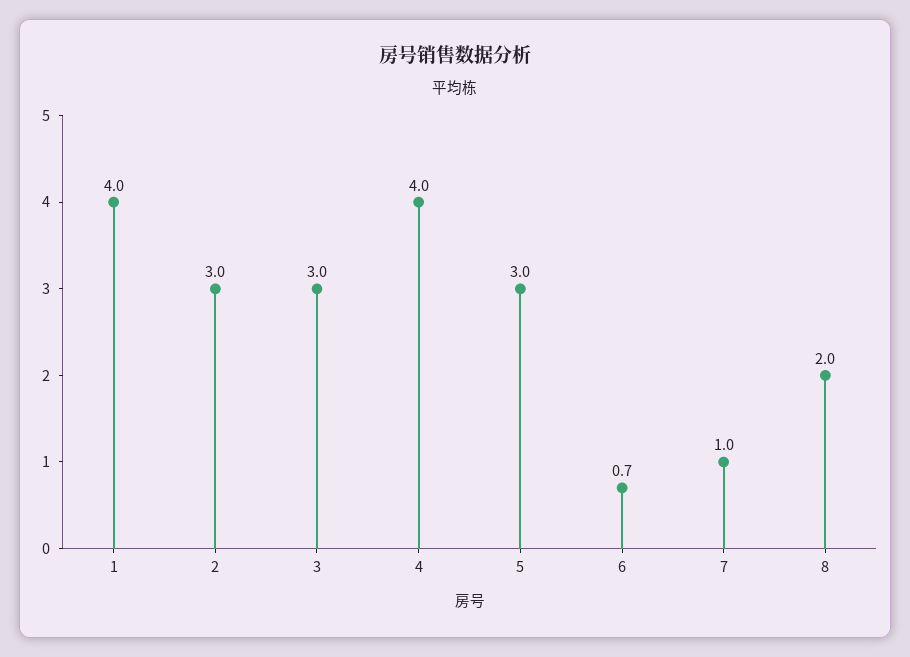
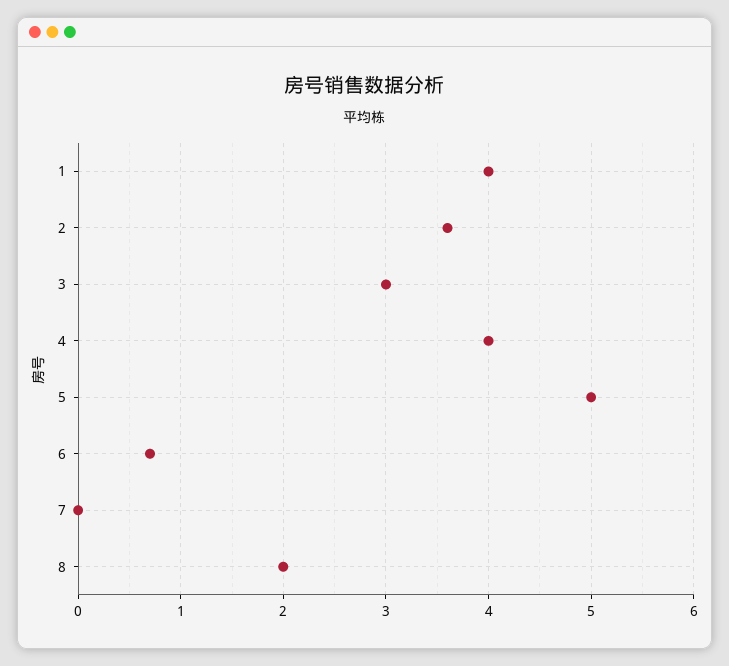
  {
    "1": 4,
-   "2": 3,
+   "2": 3.6,
    "3": 3,
    "4": 4,
-   "5": 3,
+   "5": 5,
    "6": 0.7,
-   "7": 1,
+   "7": 0,
    "8": 2
  }

